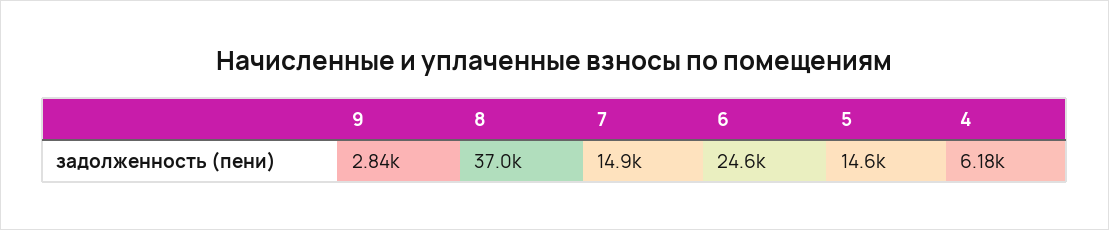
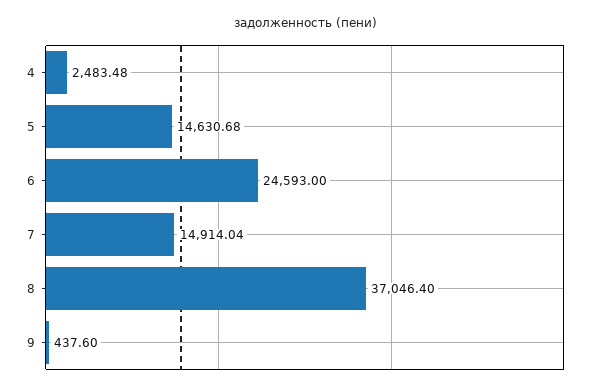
  {
-   "9": 2840,
+   "9": 437.6,
    "8": 37046.4,
    "7": 14914.04,
    "6": 24593,
    "5": 14630.68,
-   "4": 6180
+   "4": 2483.48
  }

